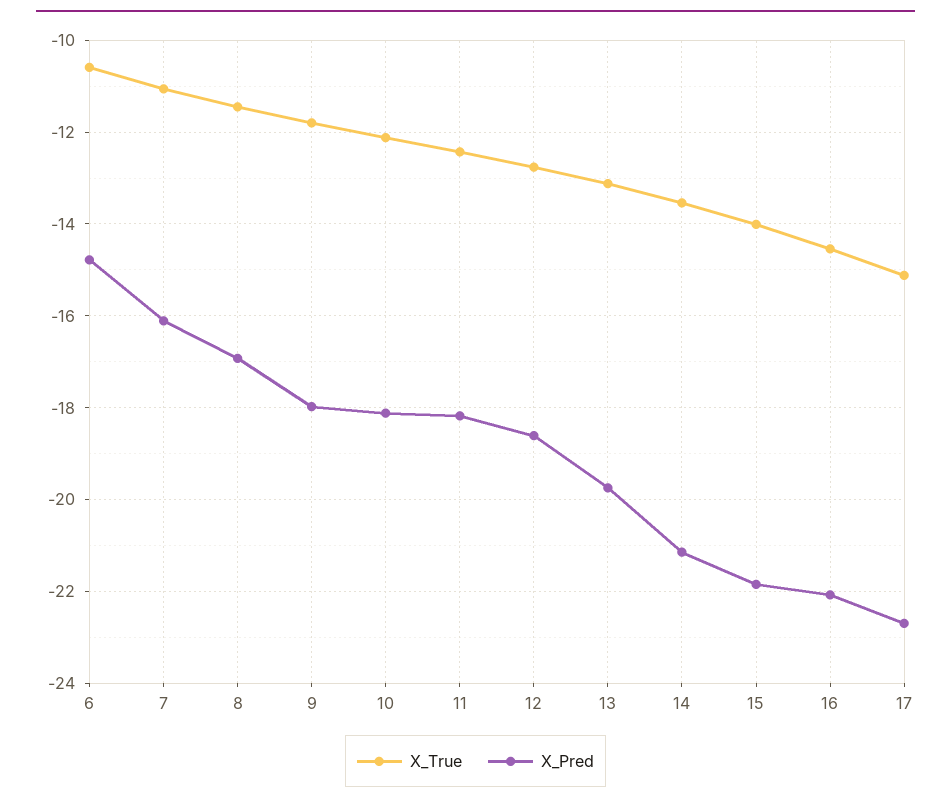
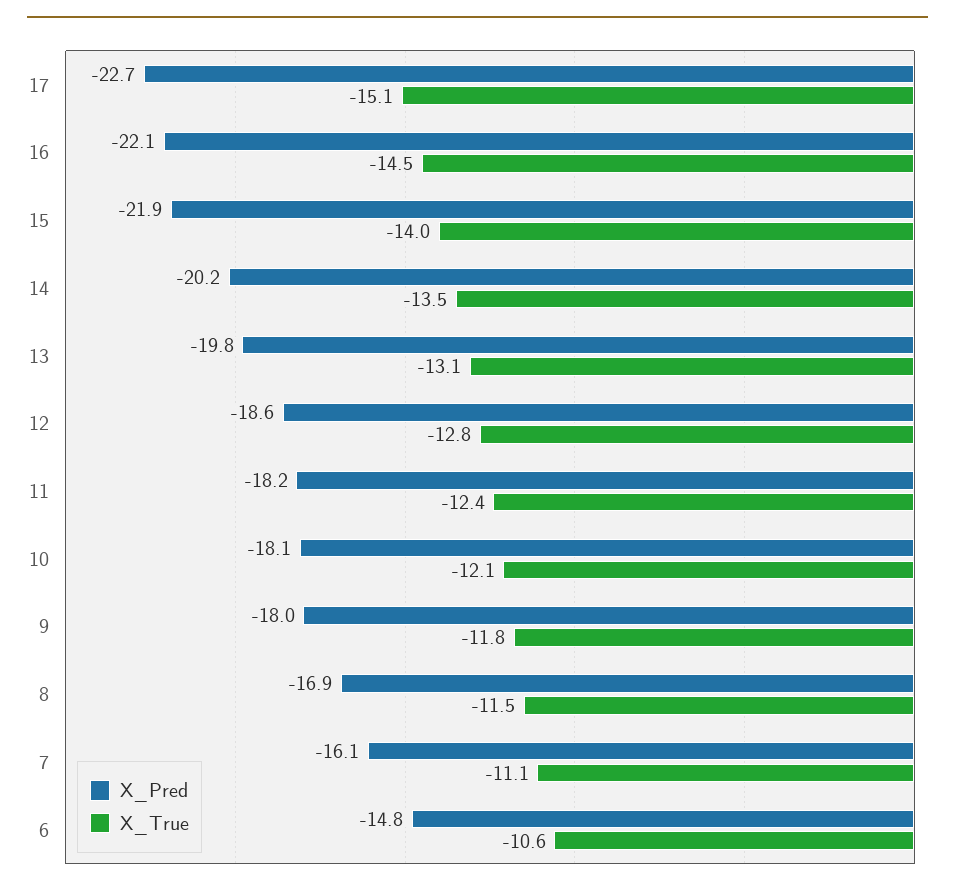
  {
    "X_True": {
      "6": -10.6,
      "7": -11.1,
      "8": -11.5,
      "9": -11.8,
      "10": -12.1,
      "11": -12.4,
      "12": -12.8,
      "13": -13.1,
      "14": -13.5,
      "15": -14,
      "16": -14.5,
      "17": -15.1
    },
    "X_Pred": {
      "6": -14.8,
      "7": -16.1,
      "8": -16.9,
      "9": -18,
      "10": -18.1,
      "11": -18.2,
      "12": -18.6,
      "13": -19.8,
-     "14": -21.2,
+     "14": -20.2,
      "15": -21.9,
      "16": -22.1,
      "17": -22.7
    }
  }

